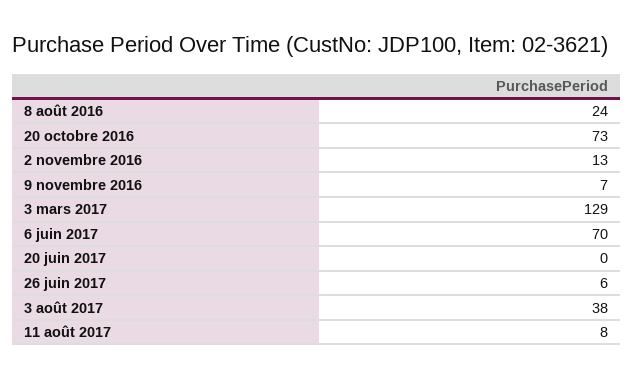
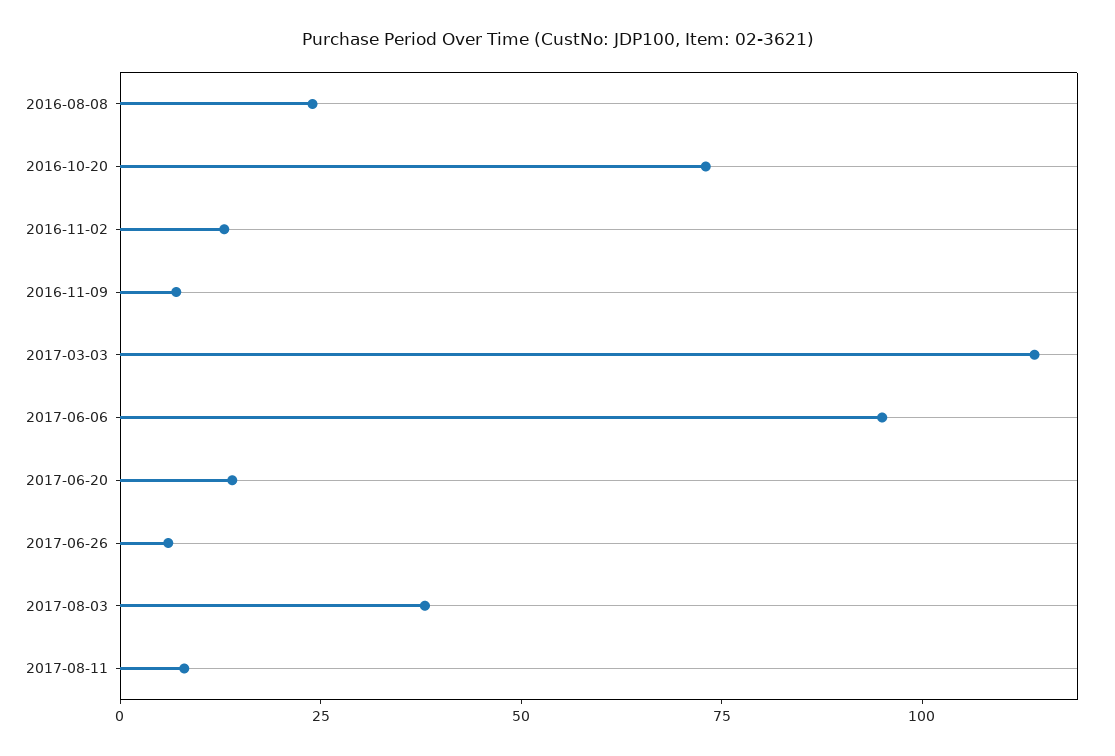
  {
    "8 août 2016": 24,
    "20 octobre 2016": 73,
    "2 novembre 2016": 13,
    "9 novembre 2016": 7,
-   "3 mars 2017": 129,
+   "3 mars 2017": 115,
-   "6 juin 2017": 70,
+   "6 juin 2017": 95,
-   "20 juin 2017": 0,
+   "20 juin 2017": 15,
    "26 juin 2017": 6,
    "3 août 2017": 38,
    "11 août 2017": 8
  }

